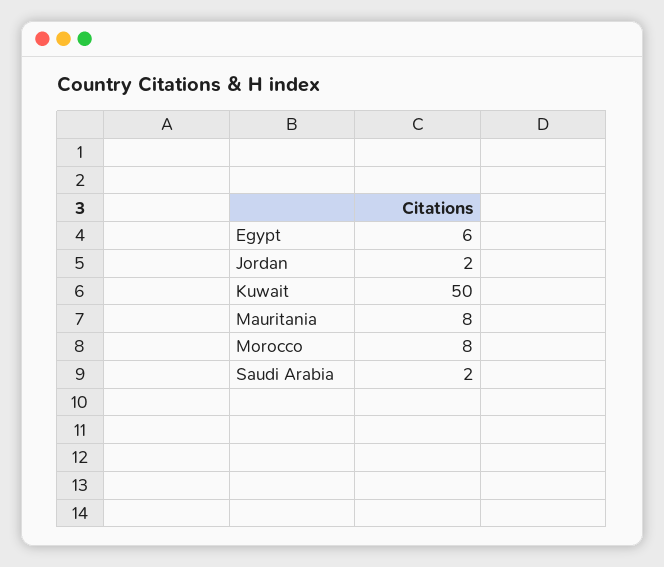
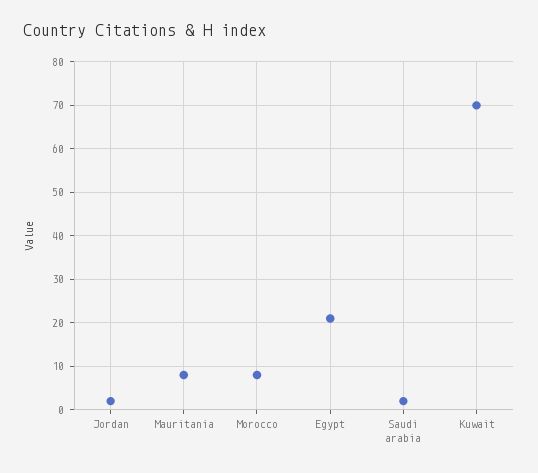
  {
-   "Egypt": 6,
+   "Egypt": 20,
    "Jordan": 2,
-   "Kuwait": 50,
+   "Kuwait": 70,
    "Mauritania": 8,
    "Morocco": 8,
    "Saudi Arabia": 2
  }

